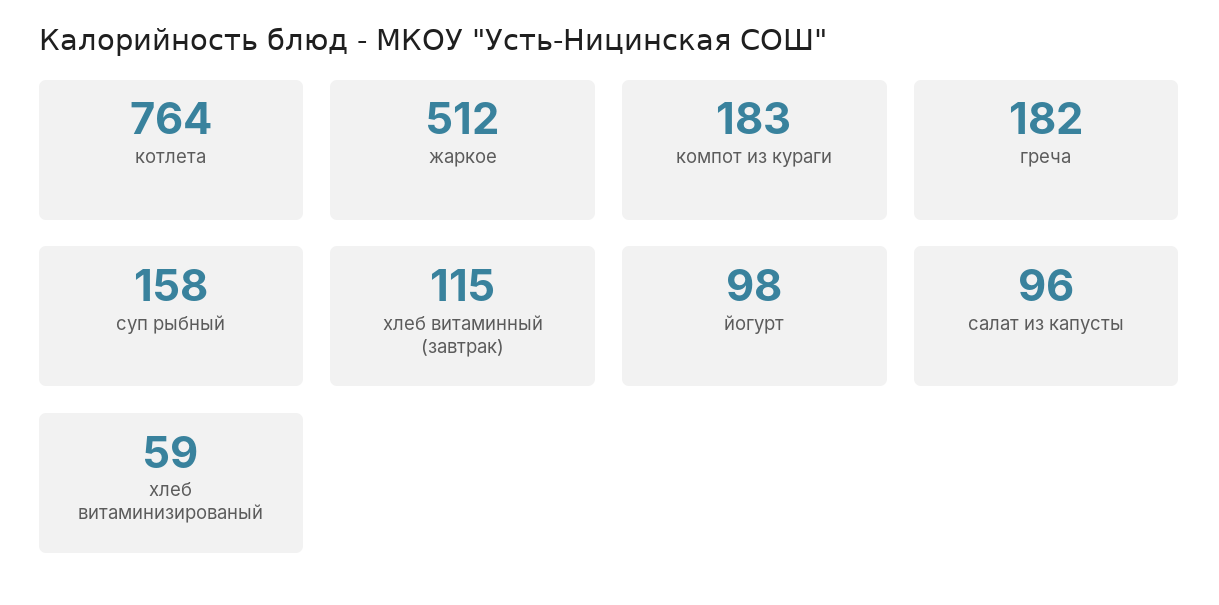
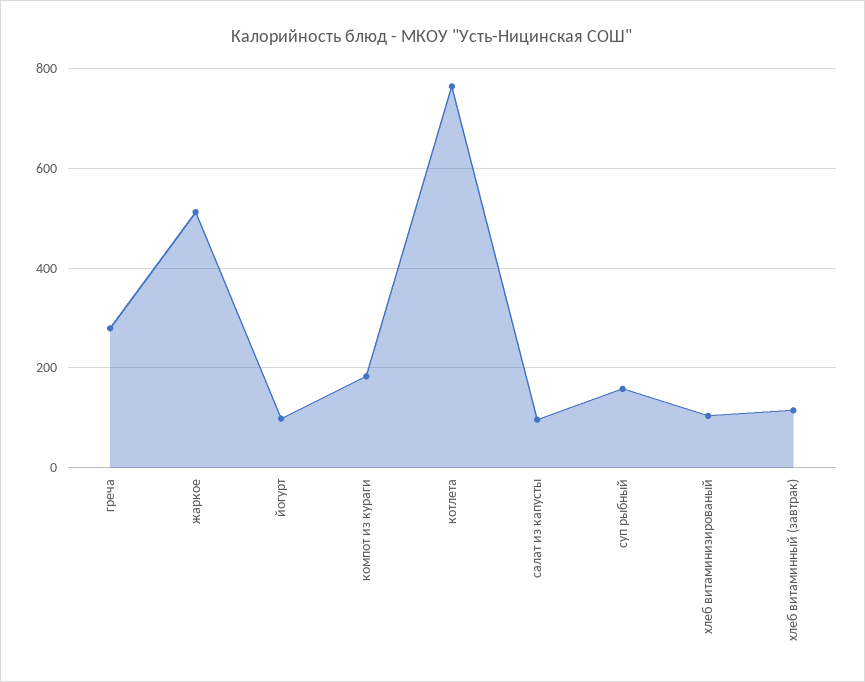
  {
    "котлета": 764,
    "жаркое": 512,
    "компот из кураги": 183,
-   "греча": 182,
+   "греча": 280,
    "суп рыбный": 158,
    "хлеб витаминный (завтрак)": 115,
    "йогурт": 98,
    "салат из капусты": 96,
-   "хлеб витаминизированый": 59
+   "хлеб витаминизированый": 100
  }

